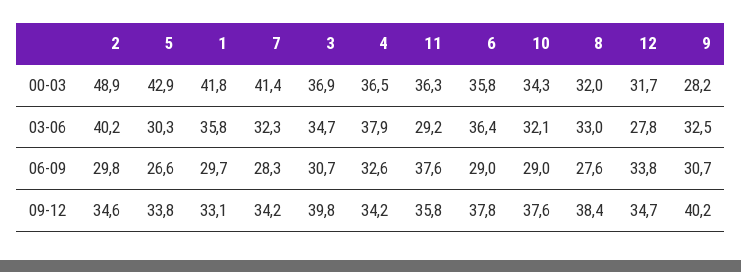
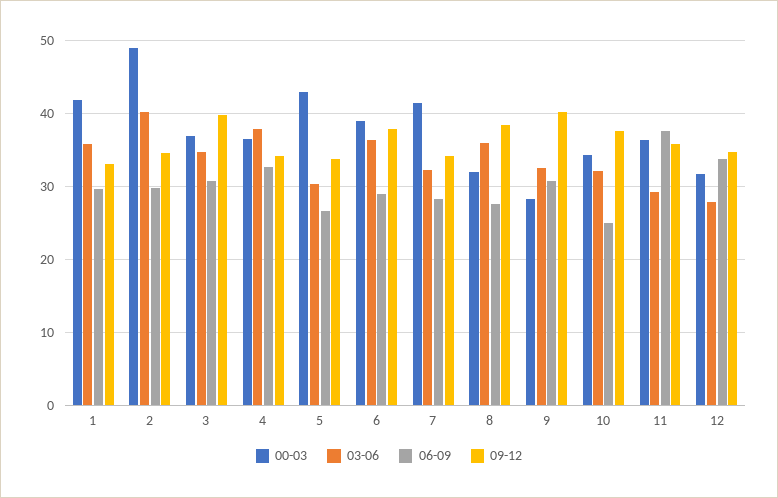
  {
    "00-03": {
      "2": 48.9,
      "5": 42.9,
      "1": 41.8,
      "7": 41.4,
      "3": 36.9,
      "4": 36.5,
      "11": 36.3,
-     "6": 35.8,
+     "6": 39,
      "10": 34.3,
      "8": 32,
      "12": 31.7,
      "9": 28.2
    },
    "03-06": {
      "2": 40.2,
      "5": 30.3,
      "1": 35.8,
      "7": 32.3,
      "3": 34.7,
      "4": 37.9,
      "11": 29.2,
      "6": 36.4,
      "10": 32.1,
-     "8": 33,
+     "8": 36,
      "12": 27.8,
      "9": 32.5
    },
    "06-09": {
      "2": 29.8,
      "5": 26.6,
      "1": 29.7,
      "7": 28.3,
      "3": 30.7,
      "4": 32.6,
      "11": 37.6,
      "6": 29,
-     "10": 29,
+     "10": 25,
      "8": 27.6,
      "12": 33.8,
      "9": 30.7
    },
    "09-12": {
      "2": 34.6,
      "5": 33.8,
      "1": 33.1,
      "7": 34.2,
      "3": 39.8,
      "4": 34.2,
      "11": 35.8,
      "6": 37.8,
      "10": 37.6,
      "8": 38.4,
      "12": 34.7,
      "9": 40.2
    }
  }

